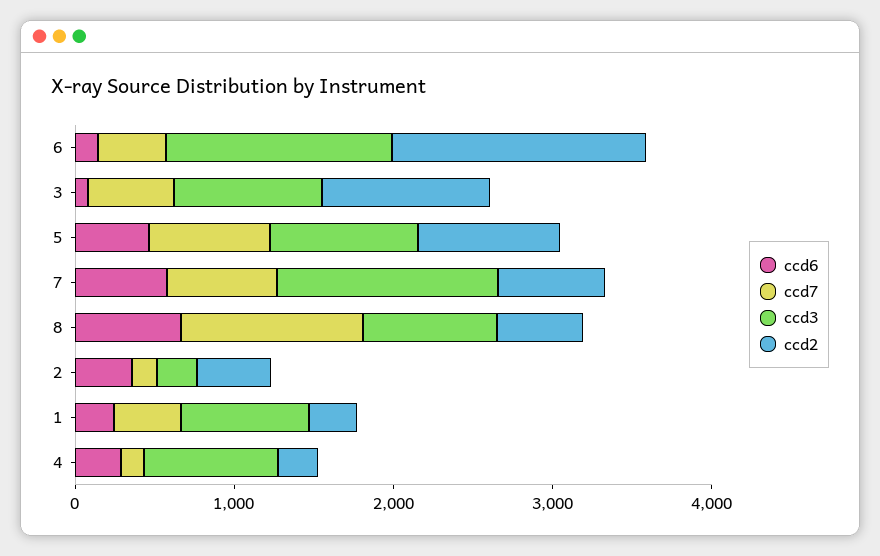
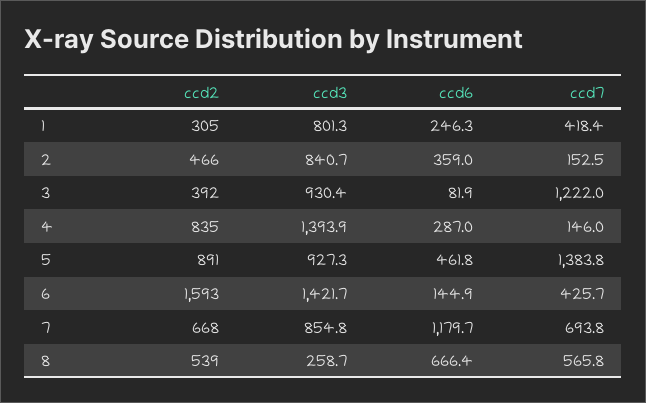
  {
    "ccd6": {
      "6": 144.9,
      "3": 81.9,
      "5": 461.8,
-     "7": 600,
+     "7": 1179.7,
      "8": 666.4,
      "2": 359,
      "1": 246.3,
      "4": 287
    },
    "ccd7": {
      "6": 425.7,
-     "3": 600,
+     "3": 1222,
-     "5": 800,
+     "5": 1383.8,
      "7": 693.8,
-     "8": 1200,
+     "8": 565.8,
      "2": 152.5,
      "1": 418.4,
      "4": 146
    },
    "ccd3": {
      "6": 1421.7,
      "3": 930.4,
      "5": 927.3,
-     "7": 1400,
+     "7": 854.8,
-     "8": 800,
+     "8": 258.7,
-     "2": 200,
+     "2": 840.7,
      "1": 801.3,
-     "4": 800
+     "4": 1393.9
    },
    "ccd2": {
      "6": 1593,
-     "3": 1000,
+     "3": 392,
      "5": 891,
      "7": 668,
      "8": 539,
      "2": 466,
      "1": 305,
-     "4": 200
+     "4": 835
    }
  }

